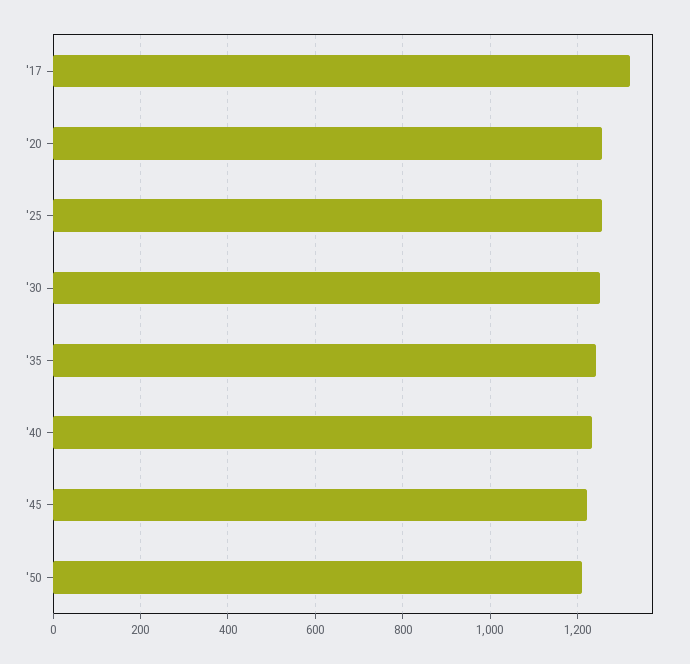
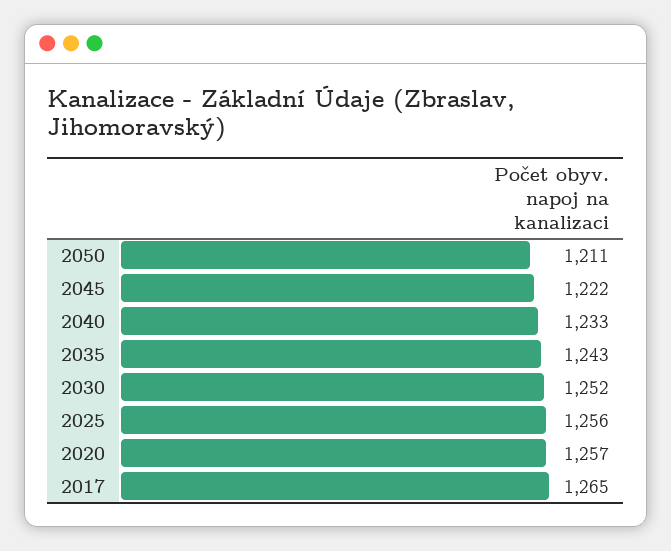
  {
-   "'17": 1320,
+   "'17": 1265,
    "'20": 1257,
    "'25": 1256,
    "'30": 1252,
    "'35": 1243,
    "'40": 1233,
    "'45": 1222,
    "'50": 1211
  }

